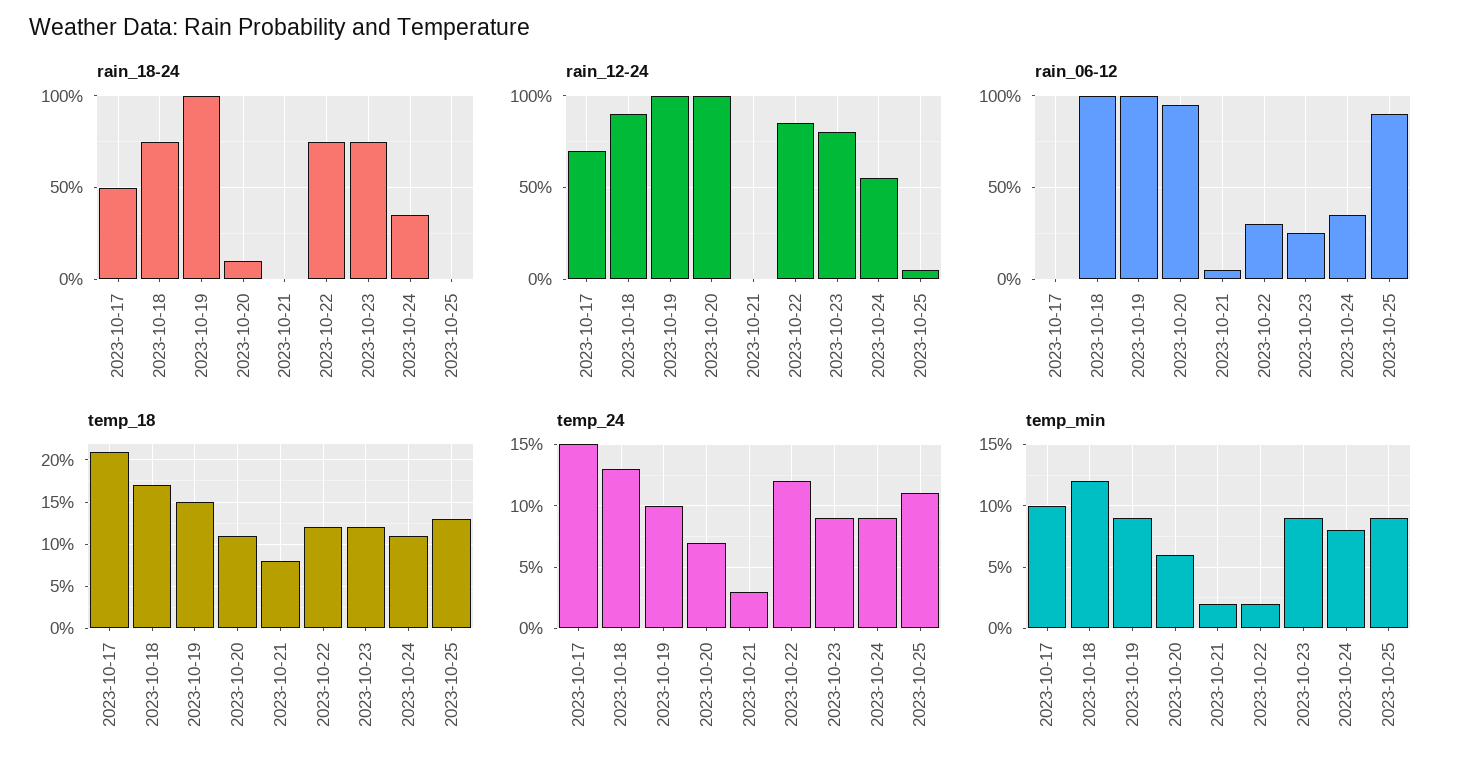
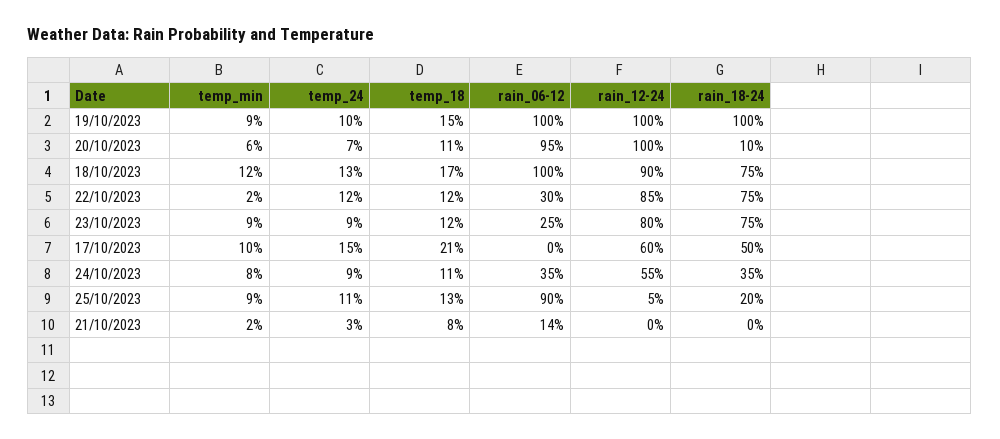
  {
    "rain_18-24": {
      "2023-10-17": 50,
      "2023-10-18": 75,
      "2023-10-19": 100,
      "2023-10-20": 10,
      "2023-10-21": 0,
      "2023-10-22": 75,
      "2023-10-23": 75,
      "2023-10-24": 35,
-     "2023-10-25": 0
+     "2023-10-25": 20
    },
    "rain_12-24": {
-     "2023-10-17": 70,
+     "2023-10-17": 60,
      "2023-10-18": 90,
      "2023-10-19": 100,
      "2023-10-20": 100,
      "2023-10-21": 0,
      "2023-10-22": 85,
      "2023-10-23": 80,
      "2023-10-24": 55,
      "2023-10-25": 5
    },
    "rain_06-12": {
      "2023-10-17": 0,
      "2023-10-18": 100,
      "2023-10-19": 100,
      "2023-10-20": 95,
-     "2023-10-21": 5,
+     "2023-10-21": 14,
      "2023-10-22": 30,
      "2023-10-23": 25,
      "2023-10-24": 35,
      "2023-10-25": 90
    },
    "temp_18": {
      "2023-10-17": 21,
      "2023-10-18": 17,
      "2023-10-19": 15,
      "2023-10-20": 11,
      "2023-10-21": 8,
      "2023-10-22": 12,
      "2023-10-23": 12,
      "2023-10-24": 11,
      "2023-10-25": 13
    },
    "temp_24": {
      "2023-10-17": 15,
      "2023-10-18": 13,
      "2023-10-19": 10,
      "2023-10-20": 7,
      "2023-10-21": 3,
      "2023-10-22": 12,
      "2023-10-23": 9,
      "2023-10-24": 9,
      "2023-10-25": 11
    },
    "temp_min": {
      "2023-10-17": 10,
      "2023-10-18": 12,
      "2023-10-19": 9,
      "2023-10-20": 6,
      "2023-10-21": 2,
      "2023-10-22": 2,
      "2023-10-23": 9,
      "2023-10-24": 8,
      "2023-10-25": 9
    }
  }

